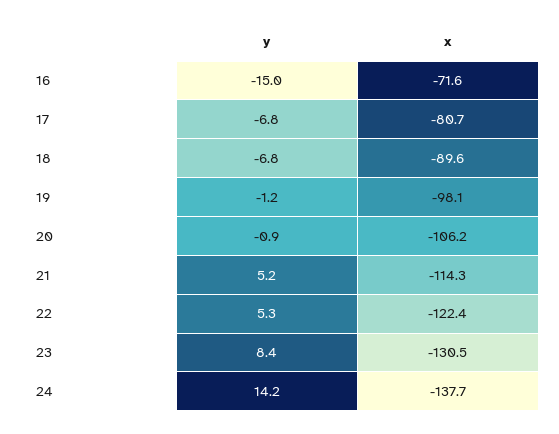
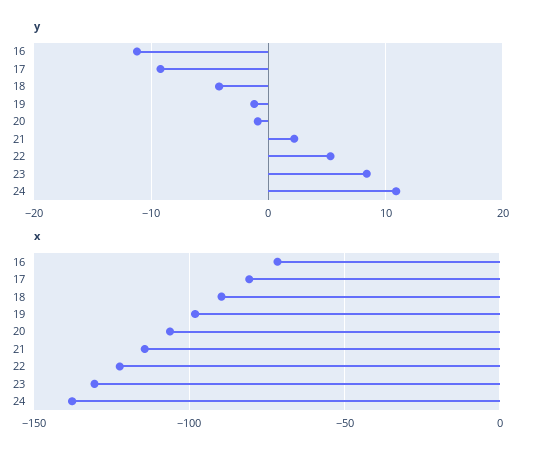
  {
    "y": {
-     "16": -15,
+     "16": -11,
-     "17": -6.8,
+     "17": -9,
-     "18": -6.8,
+     "18": -4,
      "19": -1.2,
      "20": -0.9,
-     "21": 5.2,
+     "21": 2,
      "22": 5.3,
      "23": 8.4,
-     "24": 14.2
+     "24": 11
    },
    "x": {
      "16": -71.6,
      "17": -80.7,
      "18": -89.6,
      "19": -98.1,
      "20": -106.2,
      "21": -114.3,
      "22": -122.4,
      "23": -130.5,
      "24": -137.7
    }
  }

